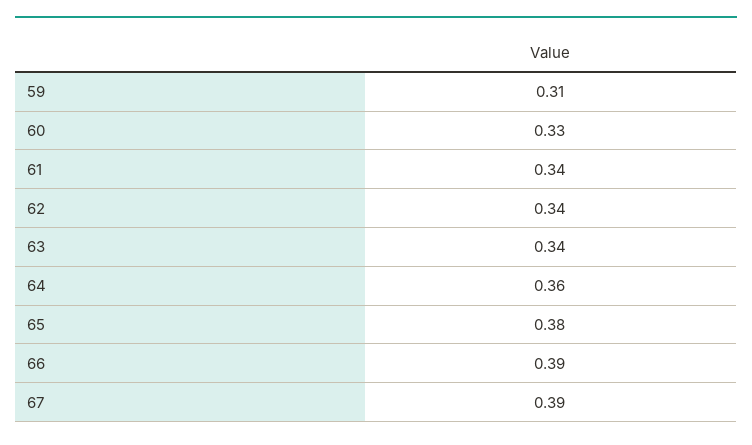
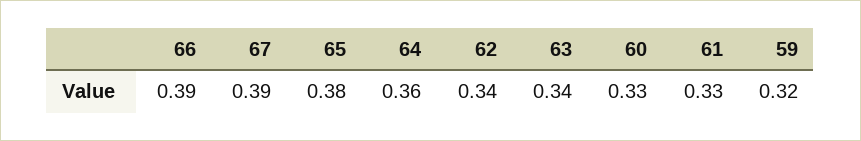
  {
-   "59": 0.31,
+   "59": 0.32,
    "60": 0.33,
-   "61": 0.34,
+   "61": 0.33,
    "62": 0.34,
    "63": 0.34,
    "64": 0.36,
    "65": 0.38,
    "66": 0.39,
    "67": 0.39
  }

